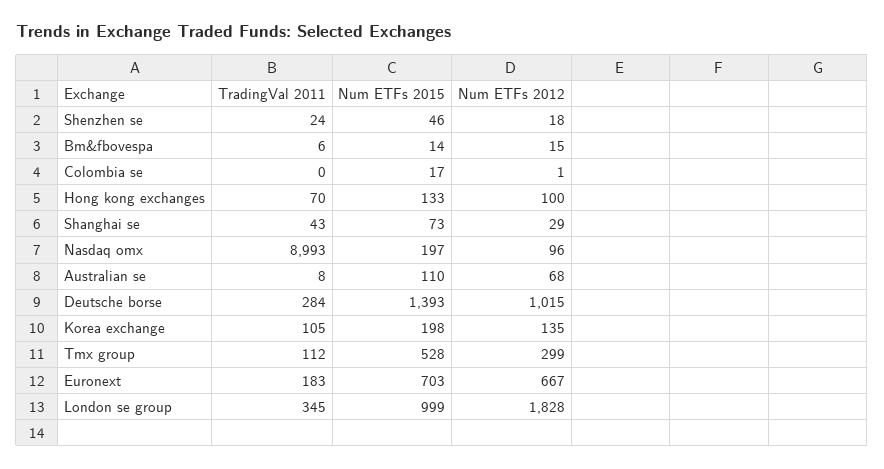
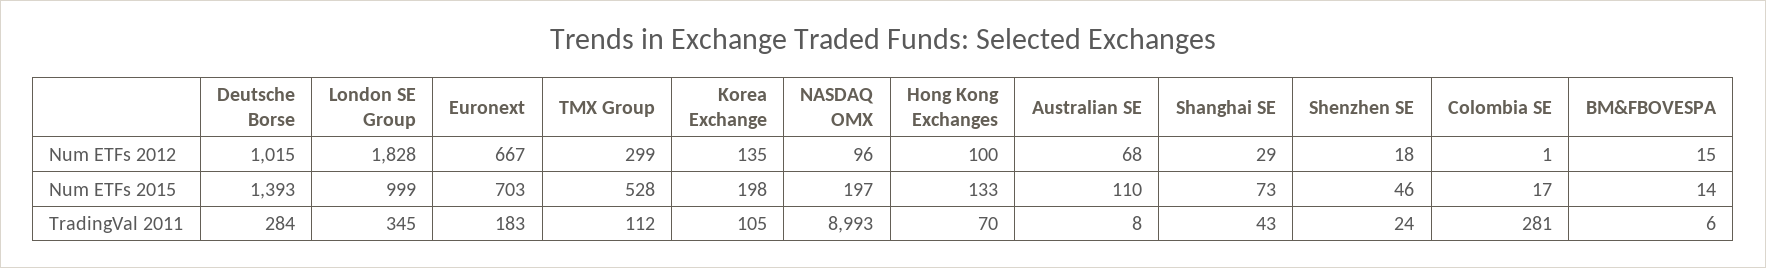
  {
    "TradingVal 2011": {
      "Shenzhen se": 24,
      "Bm&fbovespa": 6,
-     "Colombia se": 0,
+     "Colombia se": 281,
      "Hong kong exchanges": 70,
      "Shanghai se": 43,
      "Nasdaq omx": 8993,
      "Australian se": 8,
      "Deutsche borse": 284,
      "Korea exchange": 105,
      "Tmx group": 112,
      "Euronext": 183,
      "London se group": 345
    },
    "Num ETFs 2015": {
      "Shenzhen se": 46,
      "Bm&fbovespa": 14,
      "Colombia se": 17,
      "Hong kong exchanges": 133,
      "Shanghai se": 73,
      "Nasdaq omx": 197,
      "Australian se": 110,
      "Deutsche borse": 1393,
      "Korea exchange": 198,
      "Tmx group": 528,
      "Euronext": 703,
      "London se group": 999
    },
    "Num ETFs 2012": {
      "Shenzhen se": 18,
      "Bm&fbovespa": 15,
      "Colombia se": 1,
      "Hong kong exchanges": 100,
      "Shanghai se": 29,
      "Nasdaq omx": 96,
      "Australian se": 68,
      "Deutsche borse": 1015,
      "Korea exchange": 135,
      "Tmx group": 299,
      "Euronext": 667,
      "London se group": 1828
    }
  }

